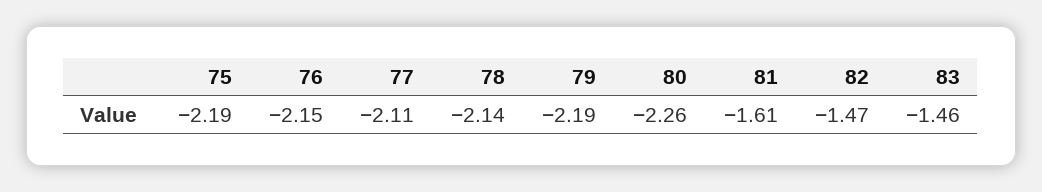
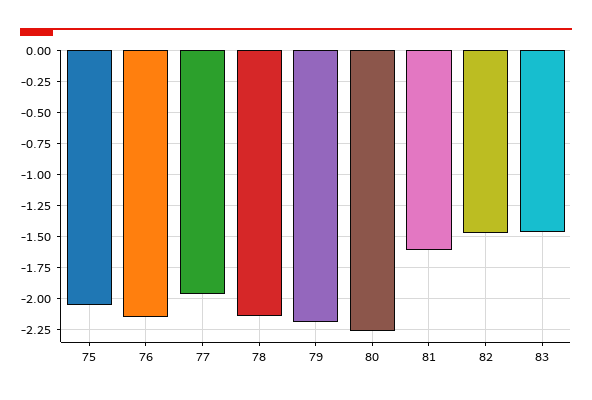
  {
-   "75": -2.19,
+   "75": -2.05,
    "76": -2.15,
-   "77": -2.11,
+   "77": -1.95,
    "78": -2.14,
    "79": -2.19,
    "80": -2.26,
    "81": -1.61,
    "82": -1.47,
    "83": -1.46
  }

